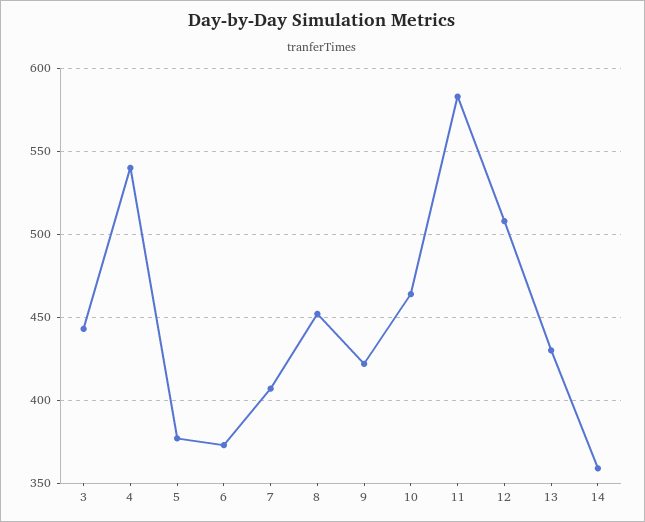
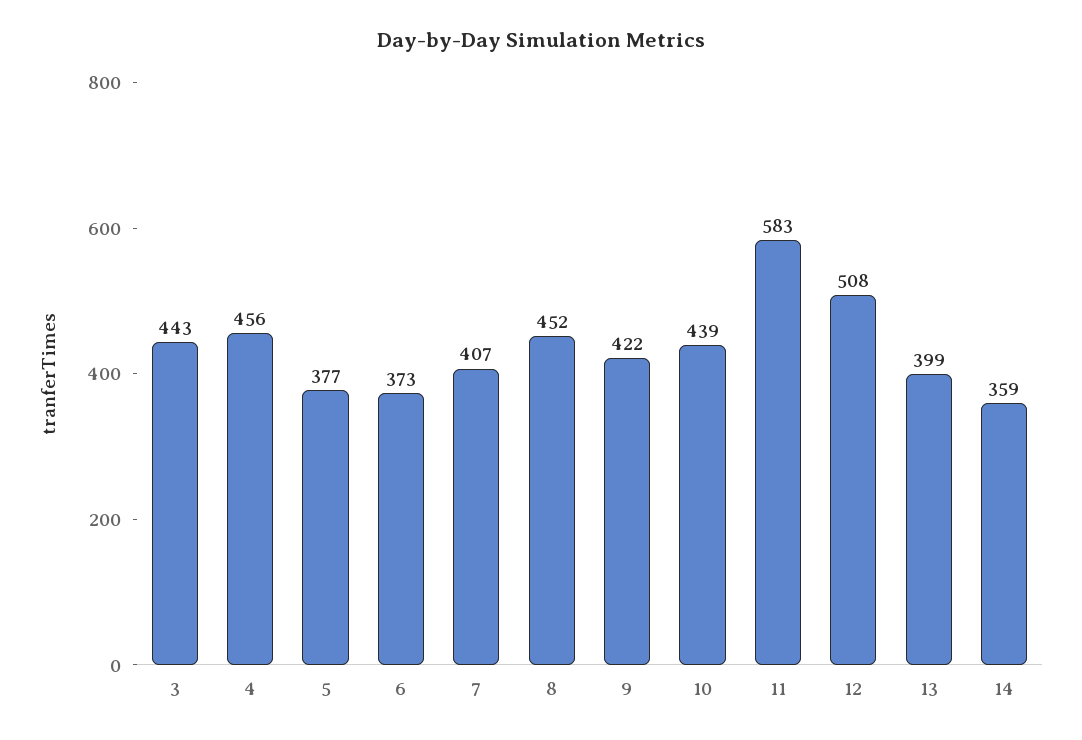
  {
    "3": 443,
-   "4": 540,
+   "4": 456,
    "5": 377,
    "6": 373,
    "7": 407,
    "8": 452,
    "9": 422,
-   "10": 465,
+   "10": 439,
    "11": 583,
    "12": 508,
-   "13": 430,
+   "13": 399,
    "14": 359
  }

